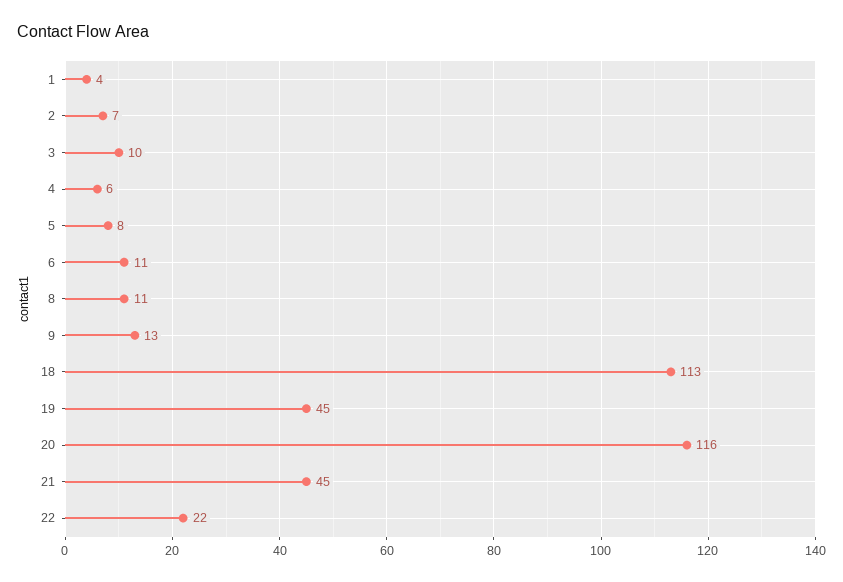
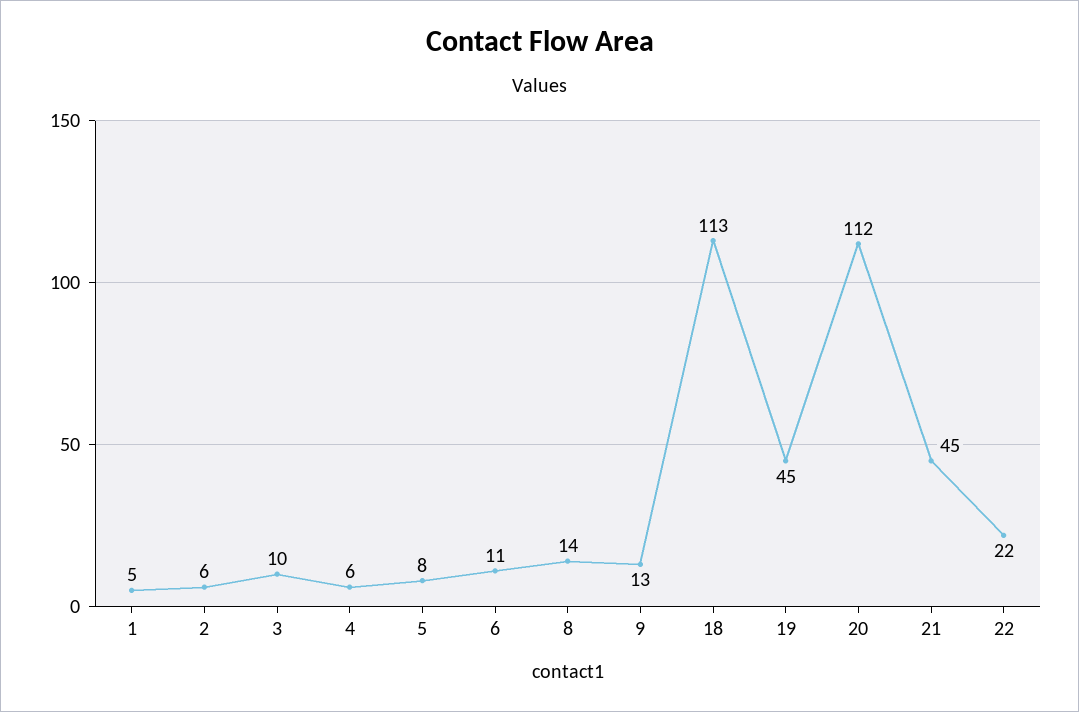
  {
-   "1": 4,
+   "1": 5,
-   "2": 7,
+   "2": 6,
    "3": 10,
    "4": 6,
    "5": 8,
    "6": 11,
-   "8": 11,
+   "8": 14,
    "9": 13,
    "18": 113,
    "19": 45,
-   "20": 116,
+   "20": 112,
    "21": 45,
    "22": 22
  }

